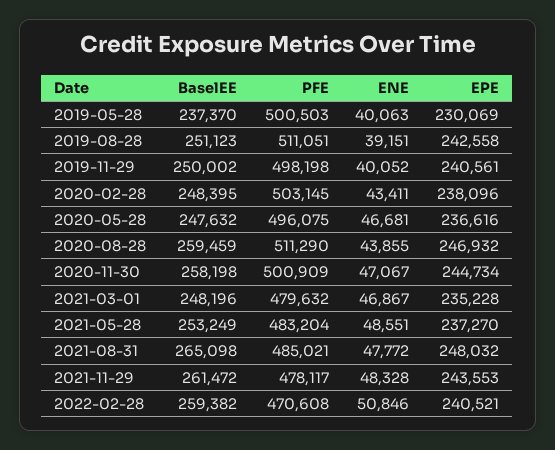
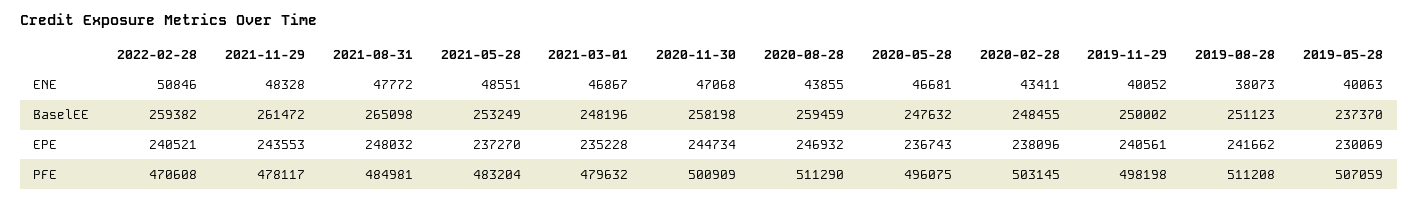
  {
    "BaselEE": {
      "2019-05-28": 237370,
      "2019-08-28": 251123,
      "2019-11-29": 250002,
-     "2020-02-28": 248395,
+     "2020-02-28": 248455,
      "2020-05-28": 247632,
      "2020-08-28": 259459,
      "2020-11-30": 258198,
      "2021-03-01": 248196,
      "2021-05-28": 253249,
      "2021-08-31": 265098,
      "2021-11-29": 261472,
      "2022-02-28": 259382
    },
    "PFE": {
-     "2019-05-28": 500503,
+     "2019-05-28": 507059,
-     "2019-08-28": 511051,
+     "2019-08-28": 511208,
      "2019-11-29": 498198,
      "2020-02-28": 503145,
      "2020-05-28": 496075,
      "2020-08-28": 511290,
      "2020-11-30": 500909,
      "2021-03-01": 479632,
      "2021-05-28": 483204,
-     "2021-08-31": 485021,
+     "2021-08-31": 484981,
      "2021-11-29": 478117,
      "2022-02-28": 470608
    },
    "ENE": {
      "2019-05-28": 40063,
-     "2019-08-28": 39151,
+     "2019-08-28": 38073,
      "2019-11-29": 40052,
      "2020-02-28": 43411,
      "2020-05-28": 46681,
      "2020-08-28": 43855,
-     "2020-11-30": 47067,
+     "2020-11-30": 47068,
      "2021-03-01": 46867,
      "2021-05-28": 48551,
      "2021-08-31": 47772,
      "2021-11-29": 48328,
      "2022-02-28": 50846
    },
    "EPE": {
      "2019-05-28": 230069,
-     "2019-08-28": 242558,
+     "2019-08-28": 241662,
      "2019-11-29": 240561,
      "2020-02-28": 238096,
-     "2020-05-28": 236616,
+     "2020-05-28": 236743,
      "2020-08-28": 246932,
      "2020-11-30": 244734,
      "2021-03-01": 235228,
      "2021-05-28": 237270,
      "2021-08-31": 248032,
      "2021-11-29": 243553,
      "2022-02-28": 240521
    }
  }

